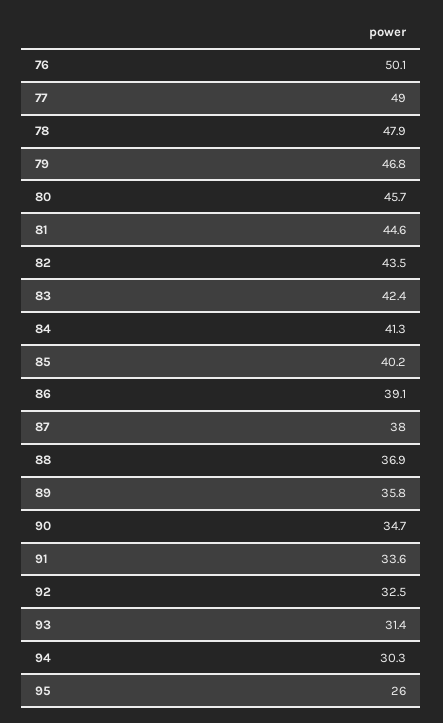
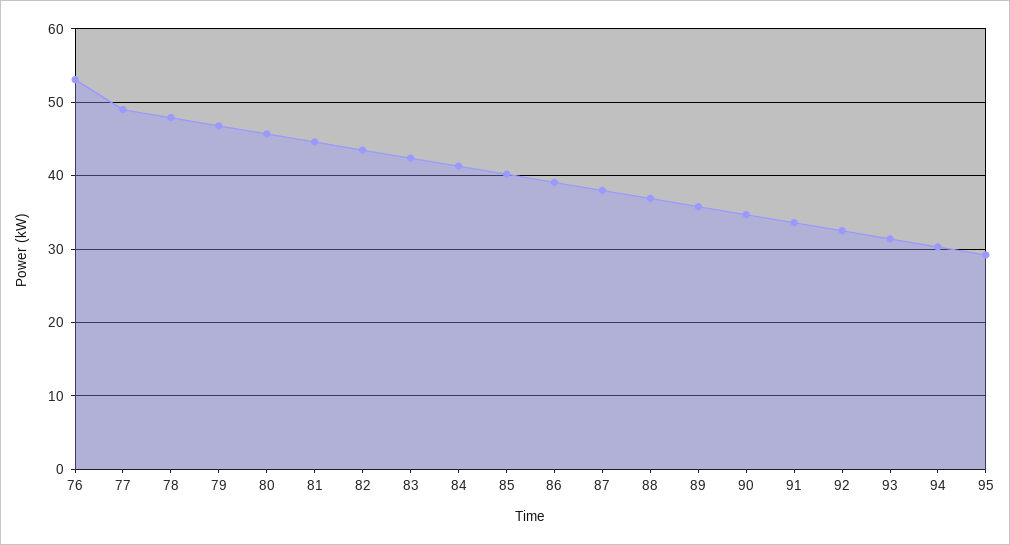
  {
-   "76": 50.1,
+   "76": 53,
    "77": 49,
    "78": 47.9,
    "79": 46.8,
    "80": 45.7,
    "81": 44.6,
    "82": 43.5,
    "83": 42.4,
    "84": 41.3,
    "85": 40.2,
    "86": 39.1,
    "87": 38,
    "88": 36.9,
    "89": 35.8,
    "90": 34.7,
    "91": 33.6,
    "92": 32.5,
    "93": 31.4,
    "94": 30.3,
-   "95": 26
+   "95": 29
  }

